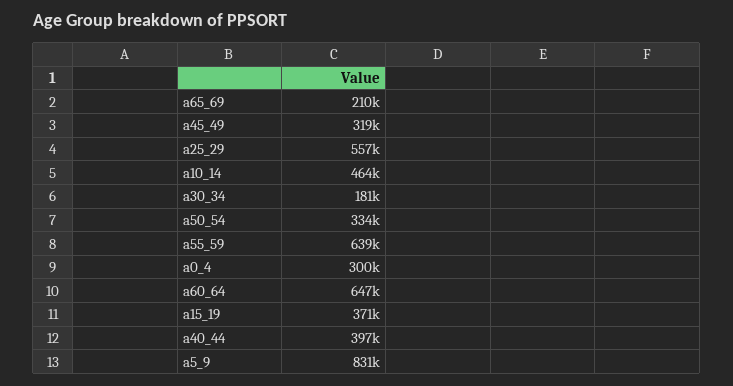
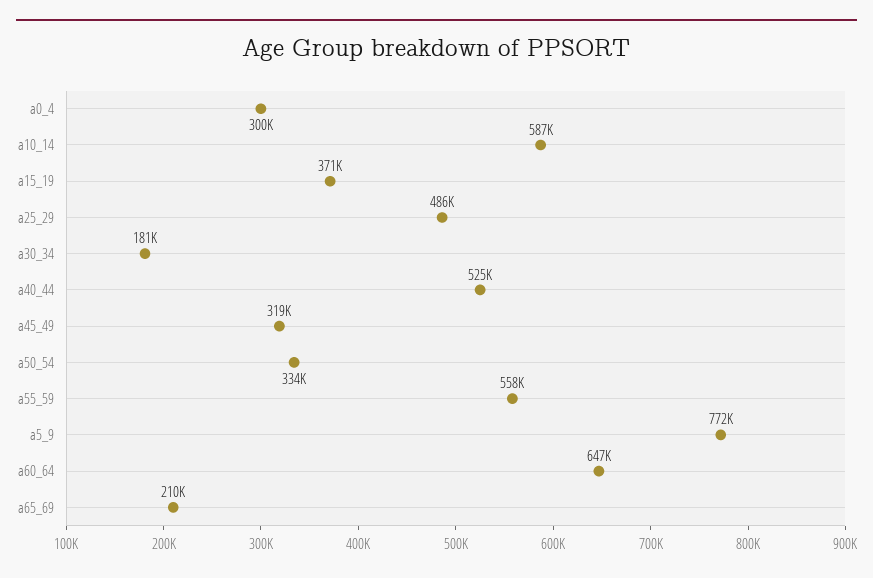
  {
    "a65_69": 210000,
    "a45_49": 319000,
-   "a25_29": 557000,
+   "a25_29": 486000,
-   "a10_14": 464000,
+   "a10_14": 587000,
    "a30_34": 181000,
    "a50_54": 334000,
-   "a55_59": 639000,
+   "a55_59": 558000,
    "a0_4": 300000,
    "a60_64": 647000,
    "a15_19": 371000,
-   "a40_44": 397000,
+   "a40_44": 525000,
-   "a5_9": 831000
+   "a5_9": 772000
  }

